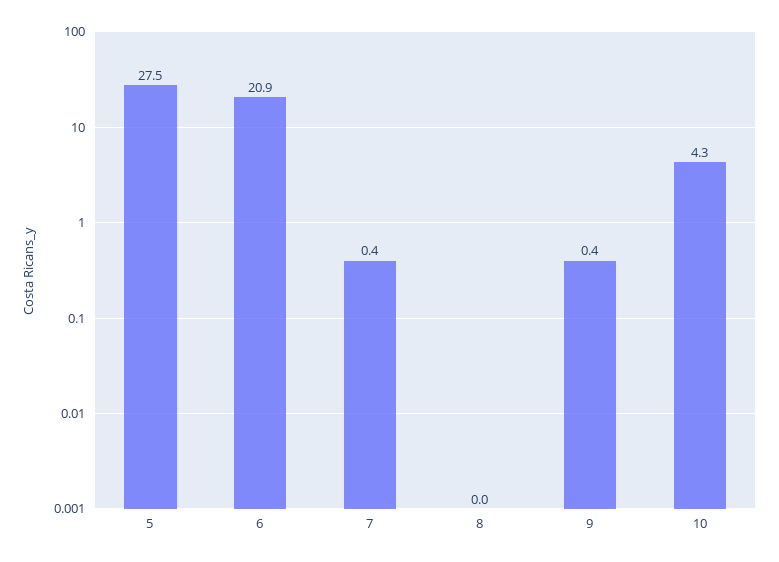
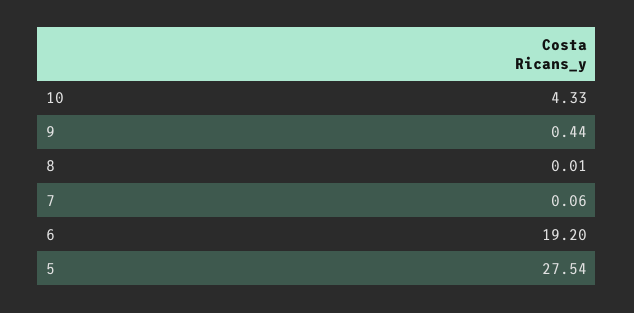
  {
    "5": 27.54,
-   "6": 20.9,
+   "6": 19.2,
-   "7": 0.4,
+   "7": 0.06,
    "8": 0.01,
    "9": 0.44,
    "10": 4.33
  }

